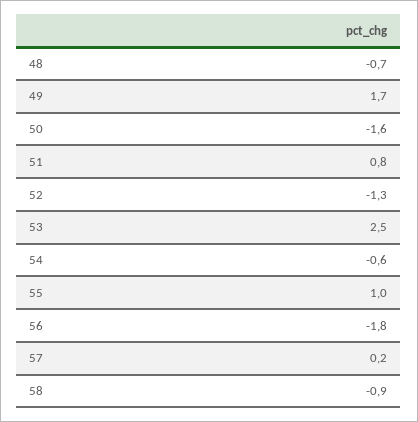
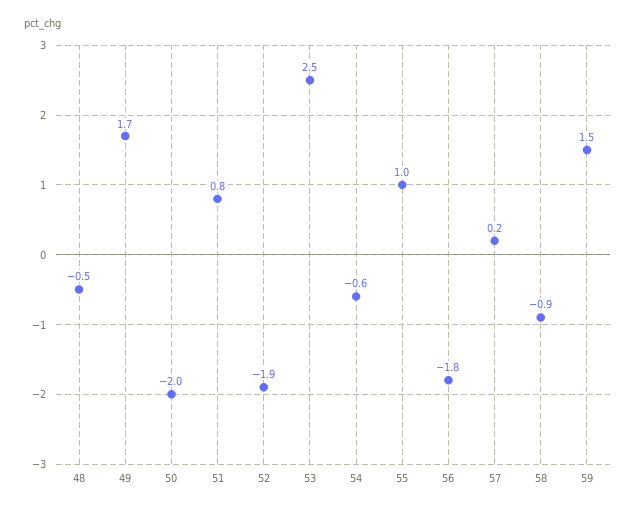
  {
-   "48": -0.7,
+   "48": -0.5,
    "49": 1.7,
-   "50": -1.6,
+   "50": -2,
    "51": 0.8,
-   "52": -1.3,
+   "52": -1.9,
    "53": 2.5,
    "54": -0.6,
    "55": 1,
    "56": -1.8,
    "57": 0.2,
-   "58": -0.9
+   "58": -0.9,
+   "59": 1.5
  }

